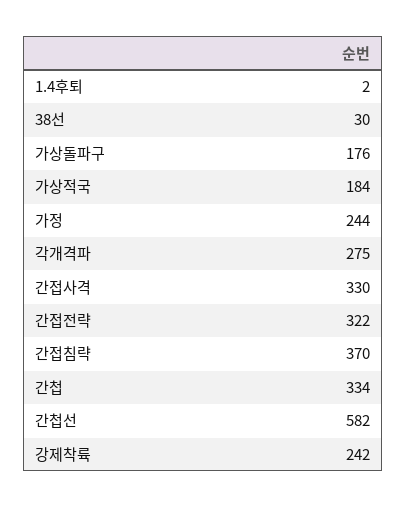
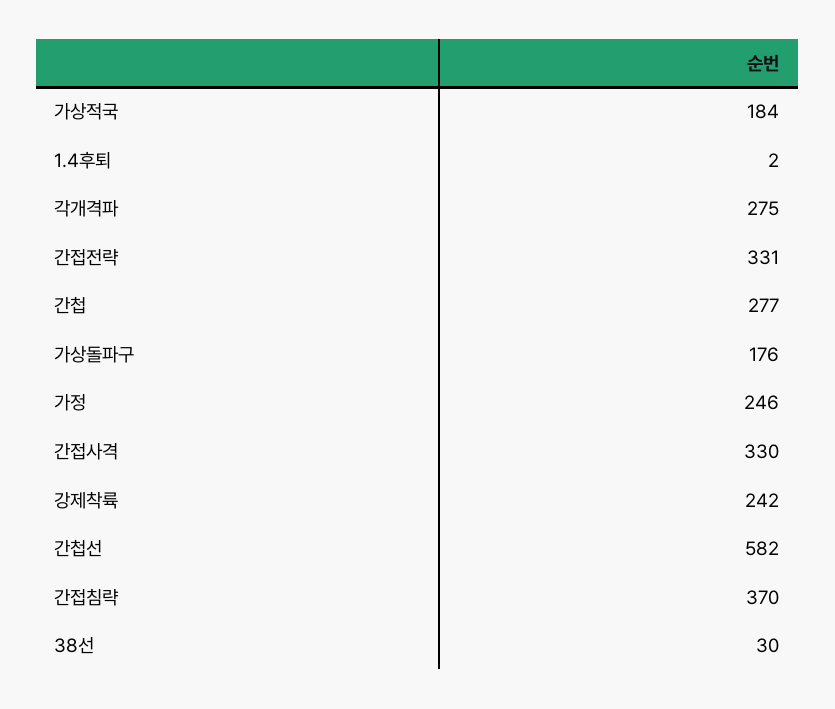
  {
    "1.4후퇴": 2,
    "38선": 30,
    "가상돌파구": 176,
    "가상적국": 184,
-   "가정": 244,
+   "가정": 246,
    "각개격파": 275,
    "간접사격": 330,
-   "간접전략": 322,
+   "간접전략": 331,
    "간접침략": 370,
-   "간첩": 334,
+   "간첩": 277,
    "간첩선": 582,
    "강제착륙": 242
  }

